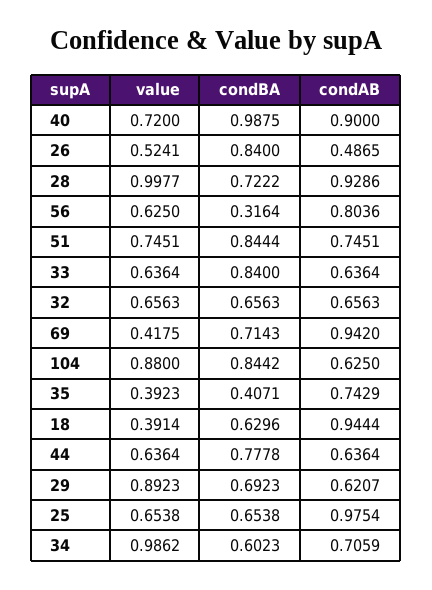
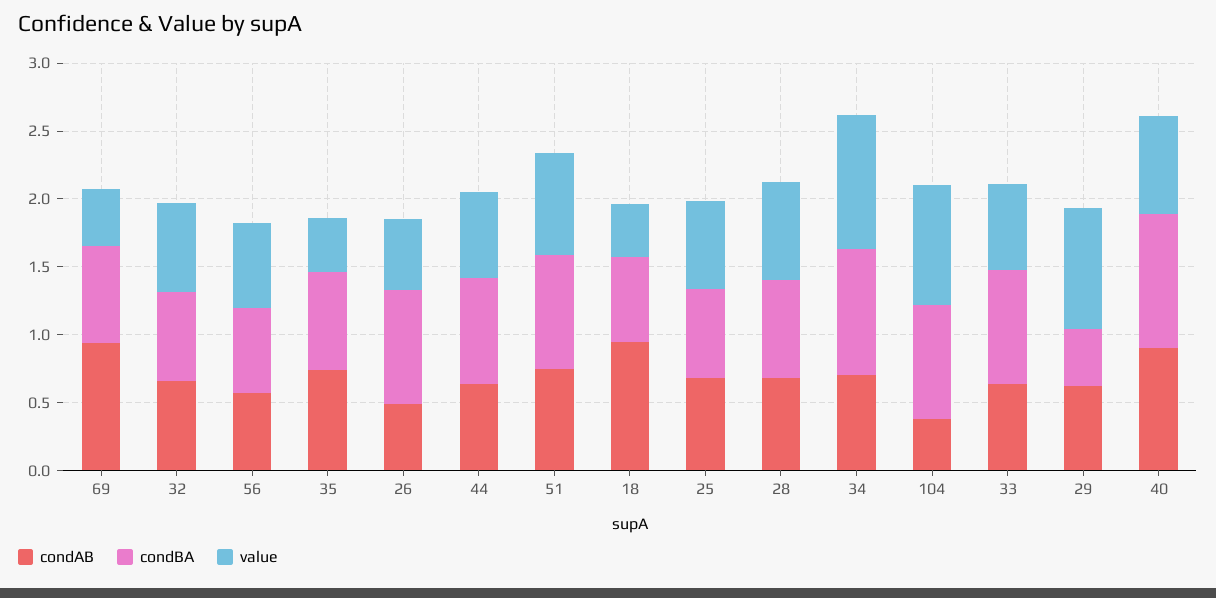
  {
    "value": {
      "40": 0.72,
      "26": 0.5241,
-     "28": 0.9977,
+     "28": 0.7,
      "56": 0.625,
      "51": 0.7451,
      "33": 0.6364,
      "32": 0.6563,
      "69": 0.4175,
      "104": 0.88,
      "35": 0.3923,
      "18": 0.3914,
      "44": 0.6364,
      "29": 0.8923,
      "25": 0.6538,
      "34": 0.9862
    },
    "condBA": {
      "40": 0.9875,
      "26": 0.84,
      "28": 0.7222,
-     "56": 0.3164,
+     "56": 0.6,
      "51": 0.8444,
      "33": 0.84,
      "32": 0.6563,
      "69": 0.7143,
      "104": 0.8442,
-     "35": 0.4071,
+     "35": 0.7,
      "18": 0.6296,
      "44": 0.7778,
-     "29": 0.6923,
+     "29": 0.4,
      "25": 0.6538,
-     "34": 0.6023
+     "34": 0.9
    },
    "condAB": {
      "40": 0.9,
      "26": 0.4865,
-     "28": 0.9286,
+     "28": 0.7,
-     "56": 0.8036,
+     "56": 0.6,
      "51": 0.7451,
      "33": 0.6364,
      "32": 0.6563,
      "69": 0.942,
-     "104": 0.625,
+     "104": 0.4,
      "35": 0.7429,
      "18": 0.9444,
      "44": 0.6364,
      "29": 0.6207,
-     "25": 0.9754,
+     "25": 0.7,
      "34": 0.7059
    }
  }

